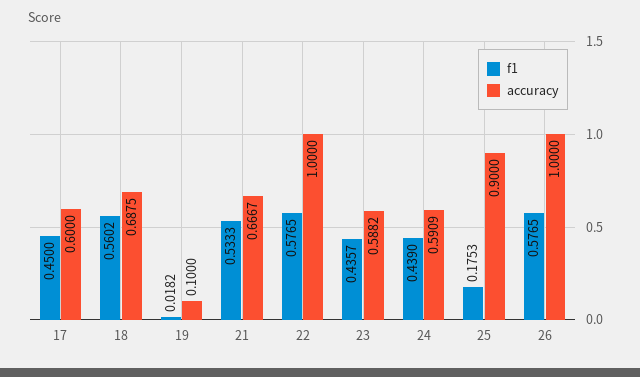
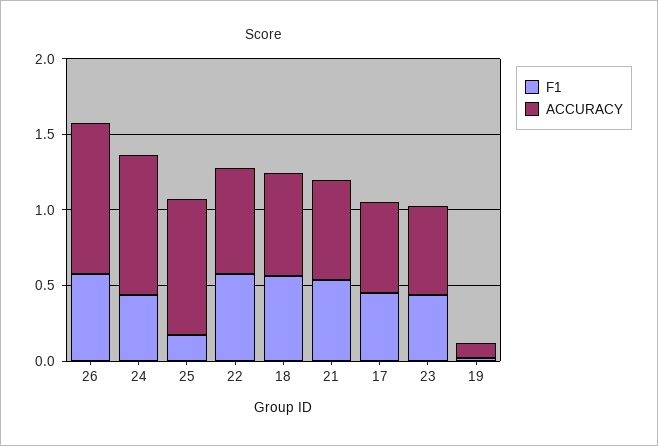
  {
    "f1": {
      "17": 0.45,
      "18": 0.5602,
      "19": 0.0182,
      "21": 0.5333,
      "22": 0.5765,
      "23": 0.4357,
      "24": 0.439,
      "25": 0.1753,
      "26": 0.5765
    },
    "accuracy": {
      "17": 0.6,
      "18": 0.6875,
      "19": 0.1,
      "21": 0.6667,
-     "22": 1,
+     "22": 0.7,
      "23": 0.5882,
-     "24": 0.5909,
+     "24": 0.9,
      "25": 0.9,
      "26": 1
    }
  }

